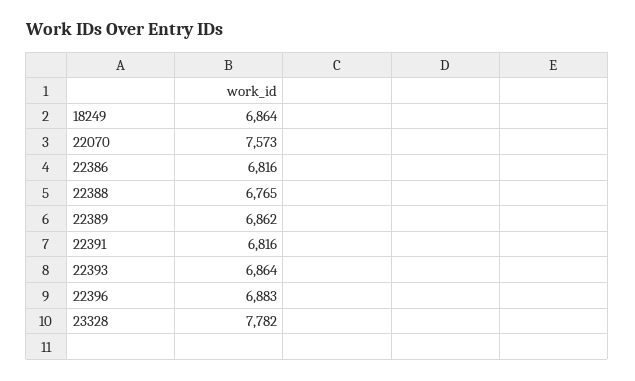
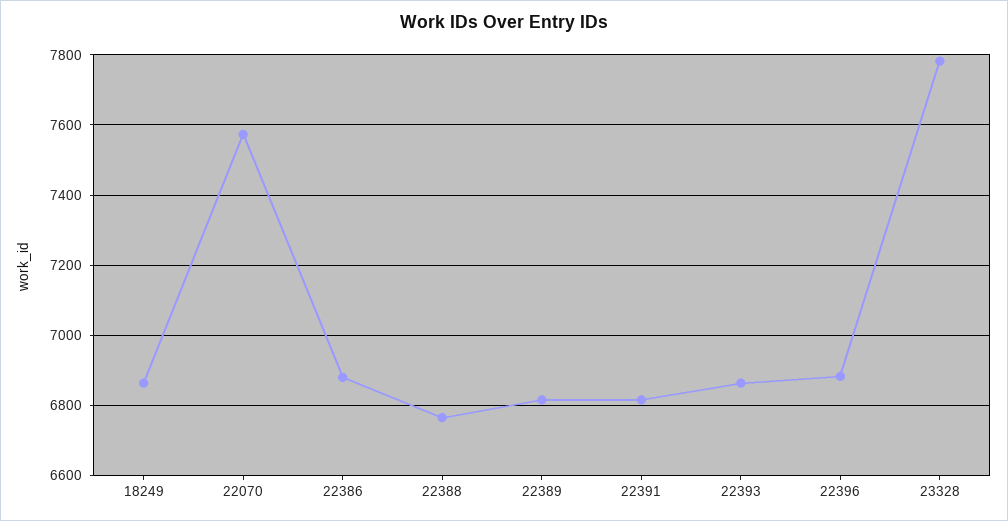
  {
    "18249": 6864,
    "22070": 7573,
-   "22386": 6816,
+   "22386": 6880,
    "22388": 6765,
-   "22389": 6862,
+   "22389": 6820,
    "22391": 6816,
    "22393": 6864,
    "22396": 6883,
    "23328": 7782
  }

